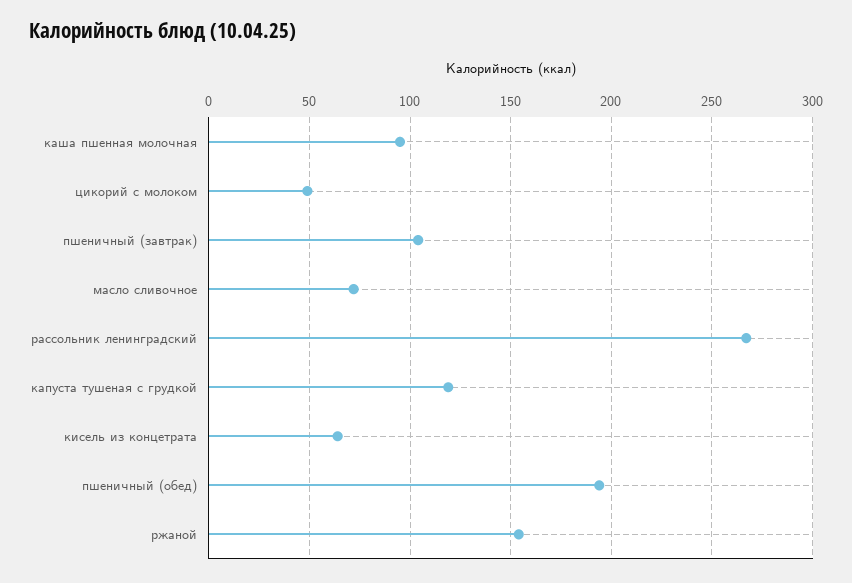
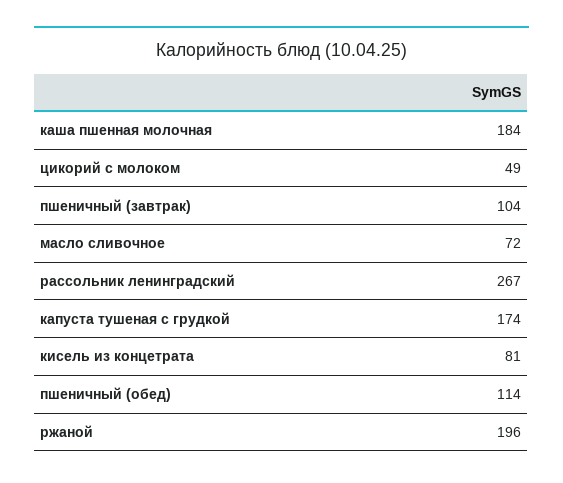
  {
-   "каша пшенная молочная": 95,
+   "каша пшенная молочная": 184,
    "цикорий с молоком": 49,
    "пшеничный (завтрак)": 104,
    "масло сливочное": 72,
    "рассольник ленинградский": 267,
-   "капуста тушеная с грудкой": 120,
+   "капуста тушеная с грудкой": 174,
-   "кисель из концетрата": 65,
+   "кисель из концетрата": 81,
-   "пшеничный (обед)": 195,
+   "пшеничный (обед)": 114,
-   "ржаной": 155
+   "ржаной": 196
  }

